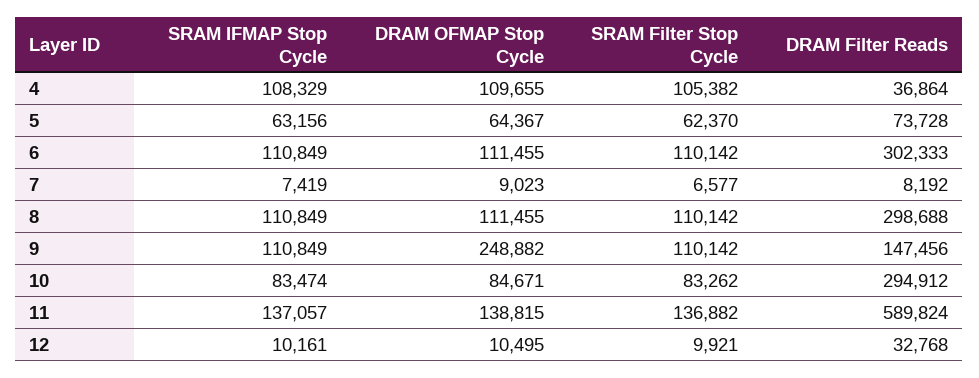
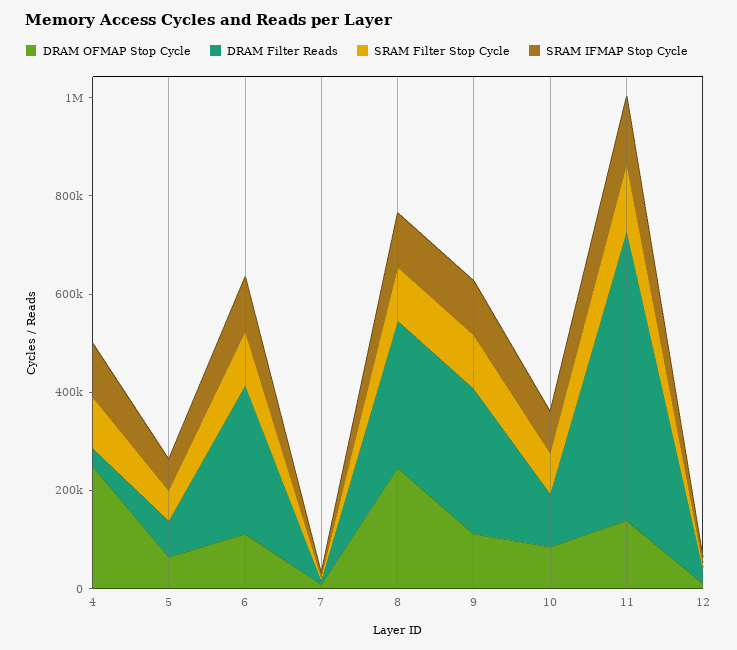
  {
    "SRAM IFMAP Stop Cycle": {
      "4": 108329,
      "5": 63156,
      "6": 110849,
      "7": 7419,
      "8": 110849,
      "9": 110849,
      "10": 83474,
      "11": 137057,
      "12": 10161
    },
    "DRAM OFMAP Stop Cycle": {
-     "4": 109655,
+     "4": 250000,
      "5": 64367,
      "6": 111455,
      "7": 9023,
-     "8": 111455,
+     "8": 250000,
-     "9": 248882,
+     "9": 100000,
      "10": 84671,
      "11": 138815,
      "12": 10495
    },
    "SRAM Filter Stop Cycle": {
      "4": 105382,
      "5": 62370,
      "6": 110142,
      "7": 6577,
      "8": 110142,
      "9": 110142,
      "10": 83262,
      "11": 136882,
      "12": 9921
    },
    "DRAM Filter Reads": {
      "4": 36864,
      "5": 73728,
      "6": 302333,
      "7": 8192,
      "8": 298688,
-     "9": 147456,
+     "9": 300000,
-     "10": 294912,
+     "10": 100000,
      "11": 589824,
      "12": 32768
    }
  }

